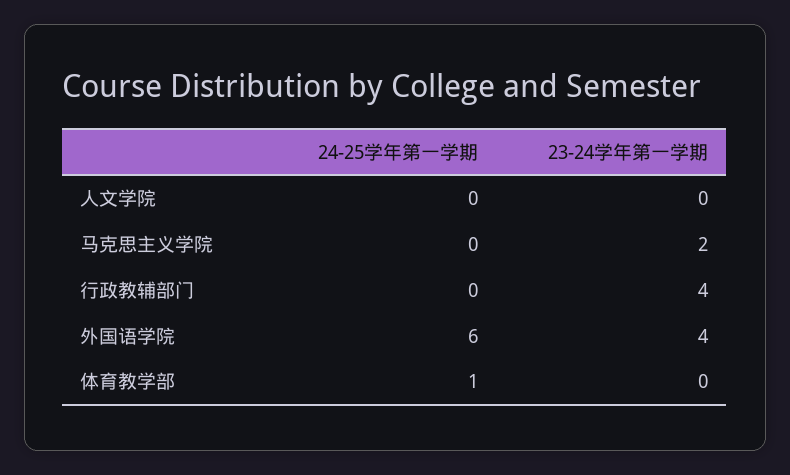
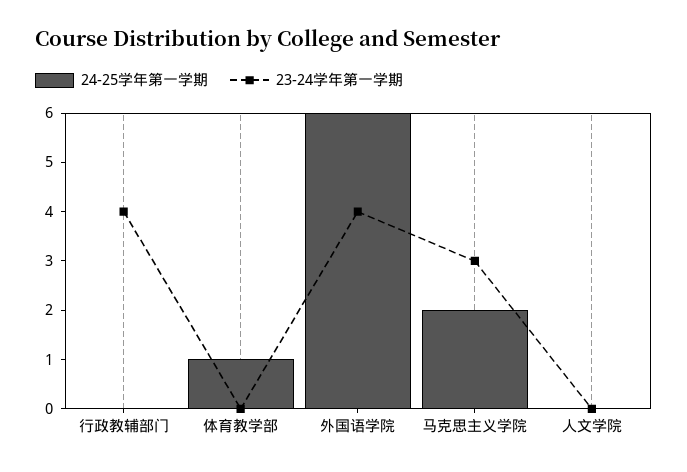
  {
    "24-25学年第一学期": {
      "人文学院": 0,
-     "马克思主义学院": 0,
+     "马克思主义学院": 2,
      "行政教辅部门": 0,
      "外国语学院": 6,
      "体育教学部": 1
    },
    "23-24学年第一学期": {
      "人文学院": 0,
-     "马克思主义学院": 2,
+     "马克思主义学院": 3,
      "行政教辅部门": 4,
      "外国语学院": 4,
      "体育教学部": 0
    }
  }

